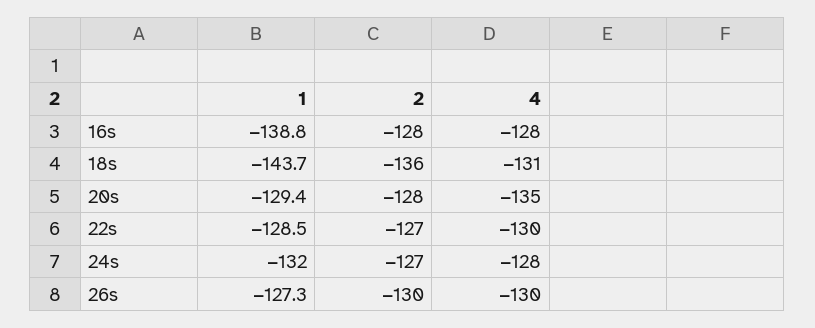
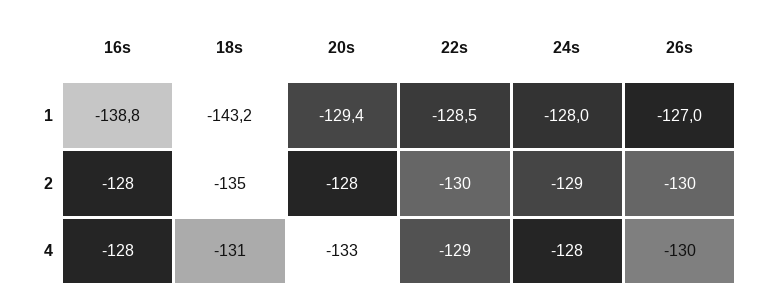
  {
    "1": {
      "16s": -138.8,
-     "18s": -143.7,
+     "18s": -143.2,
      "20s": -129.4,
      "22s": -128.5,
-     "24s": -132,
+     "24s": -128,
-     "26s": -127.3
+     "26s": -127
    },
    "2": {
      "16s": -128,
-     "18s": -136,
+     "18s": -135,
      "20s": -128,
-     "22s": -127,
+     "22s": -130,
-     "24s": -127,
+     "24s": -129,
      "26s": -130
    },
    "4": {
      "16s": -128,
      "18s": -131,
-     "20s": -135,
+     "20s": -133,
-     "22s": -130,
+     "22s": -129,
      "24s": -128,
      "26s": -130
    }
  }

